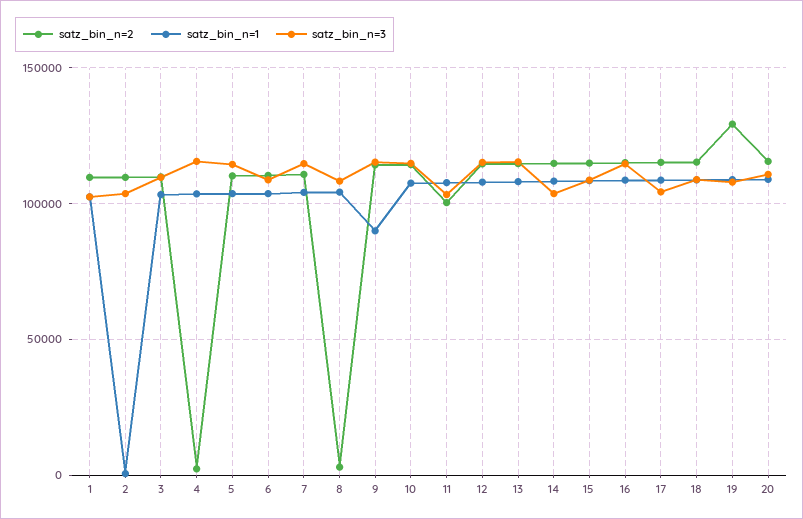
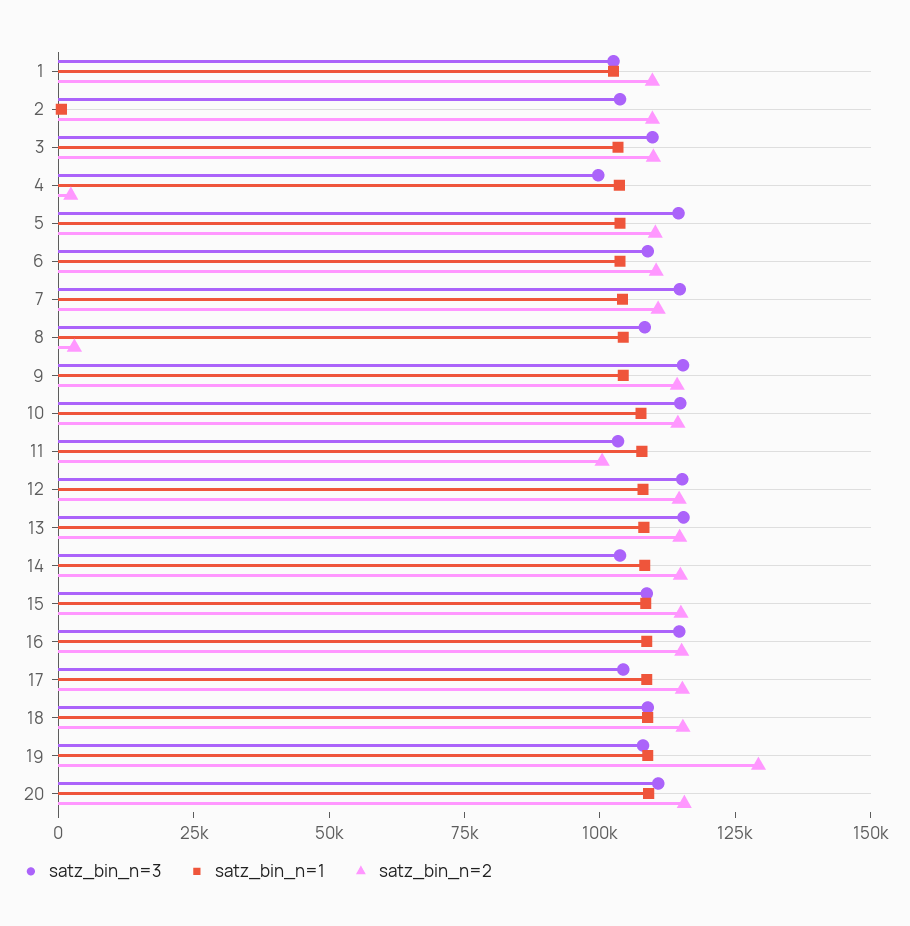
  {
    "satz_bin_n=2": {
      "1": 110000,
      "2": 110000,
      "3": 110000,
      "4": 0,
      "5": 110000,
      "6": 110000,
      "7": 110000,
      "8": 5000,
      "9": 115000,
      "10": 115000,
      "11": 100000,
      "12": 115000,
      "13": 115000,
      "14": 115000,
      "15": 115000,
      "16": 115000,
      "17": 115000,
      "18": 115000,
      "19": 130000,
      "20": 115000
    },
    "satz_bin_n=1": {
      "1": 100000,
      "2": 0,
      "3": 105000,
      "4": 105000,
      "5": 105000,
      "6": 105000,
      "7": 105000,
      "8": 105000,
-     "9": 90000,
+     "9": 105000,
      "10": 110000,
      "11": 110000,
      "12": 110000,
      "13": 110000,
      "14": 110000,
      "15": 110000,
      "16": 110000,
      "17": 110000,
      "18": 110000,
      "19": 110000,
      "20": 110000
    },
    "satz_bin_n=3": {
      "1": 100000,
      "2": 105000,
      "3": 110000,
-     "4": 115000,
+     "4": 100000,
      "5": 115000,
      "6": 110000,
      "7": 115000,
      "8": 110000,
      "9": 115000,
      "10": 115000,
      "11": 105000,
      "12": 115000,
      "13": 115000,
      "14": 105000,
      "15": 110000,
      "16": 115000,
      "17": 105000,
      "18": 110000,
      "19": 110000,
      "20": 110000
    }
  }

